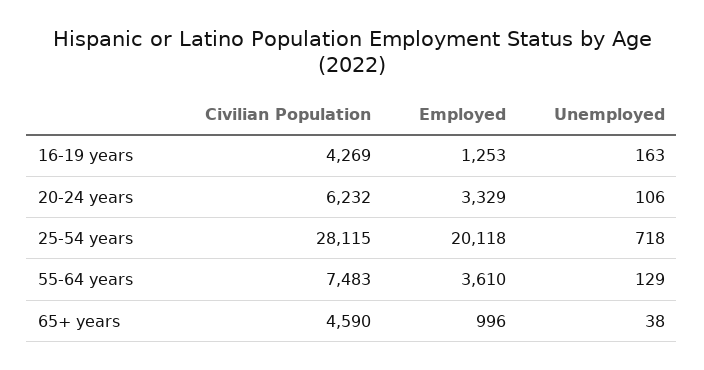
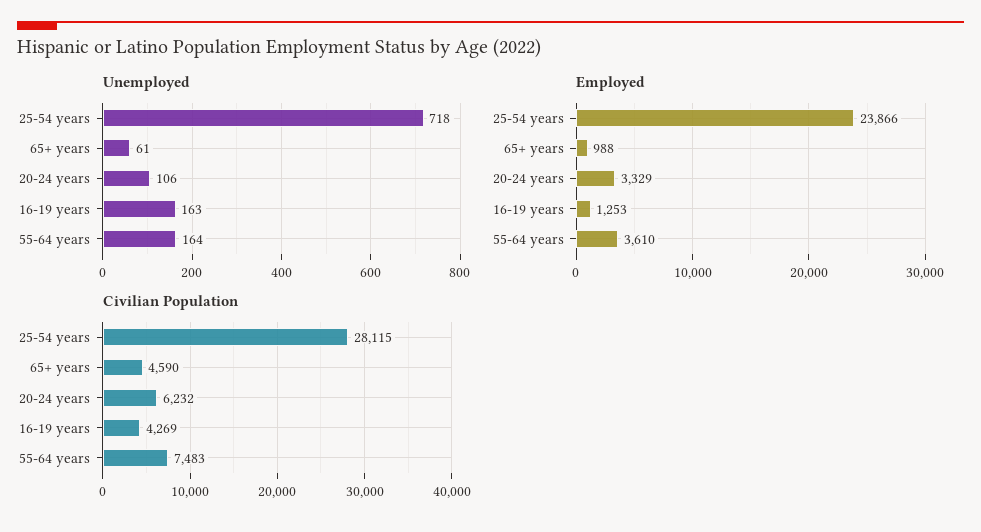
  {
    "Civilian Population": {
      "16-19 years": 4269,
      "20-24 years": 6232,
      "25-54 years": 28115,
      "55-64 years": 7483,
      "65+ years": 4590
    },
    "Employed": {
      "16-19 years": 1253,
      "20-24 years": 3329,
-     "25-54 years": 20118,
+     "25-54 years": 23866,
      "55-64 years": 3610,
-     "65+ years": 996
+     "65+ years": 988
    },
    "Unemployed": {
      "16-19 years": 163,
      "20-24 years": 106,
      "25-54 years": 718,
-     "55-64 years": 129,
+     "55-64 years": 164,
-     "65+ years": 38
+     "65+ years": 61
    }
  }

